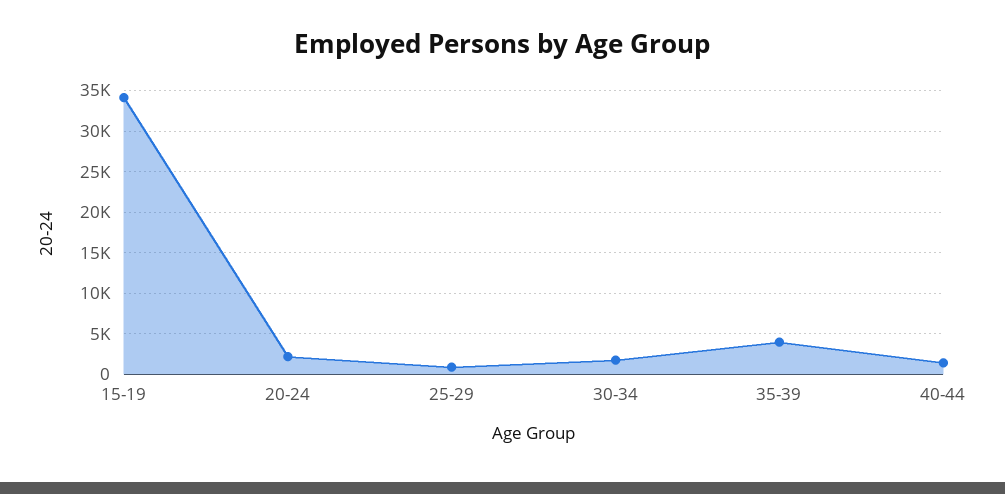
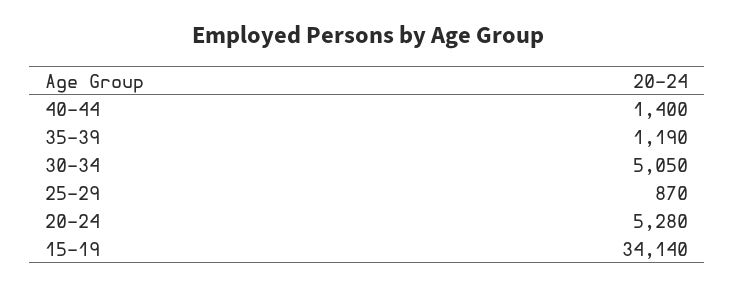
  {
    "15-19": 34140,
-   "20-24": 2000,
+   "20-24": 5280,
    "25-29": 870,
-   "30-34": 2000,
+   "30-34": 5050,
-   "35-39": 4000,
+   "35-39": 1190,
    "40-44": 1400
  }

